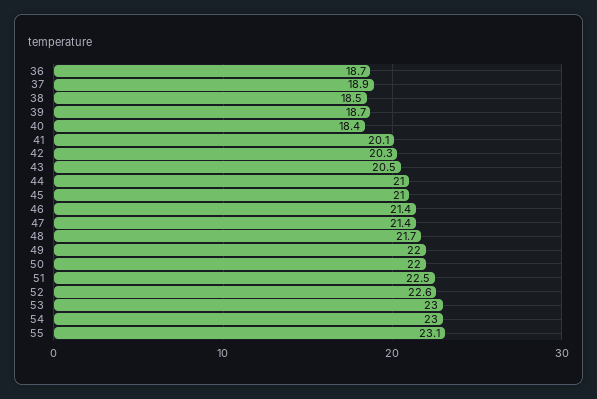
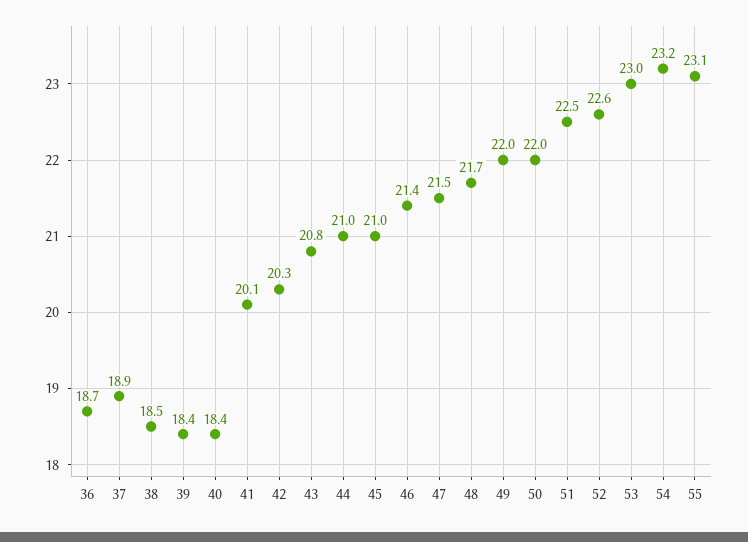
  {
    "36": 18.7,
    "37": 18.9,
    "38": 18.5,
-   "39": 18.7,
+   "39": 18.4,
    "40": 18.4,
    "41": 20.1,
    "42": 20.3,
-   "43": 20.5,
+   "43": 20.8,
    "44": 21,
    "45": 21,
    "46": 21.4,
-   "47": 21.4,
+   "47": 21.5,
    "48": 21.7,
    "49": 22,
    "50": 22,
    "51": 22.5,
    "52": 22.6,
    "53": 23,
-   "54": 23,
+   "54": 23.2,
    "55": 23.1
  }

